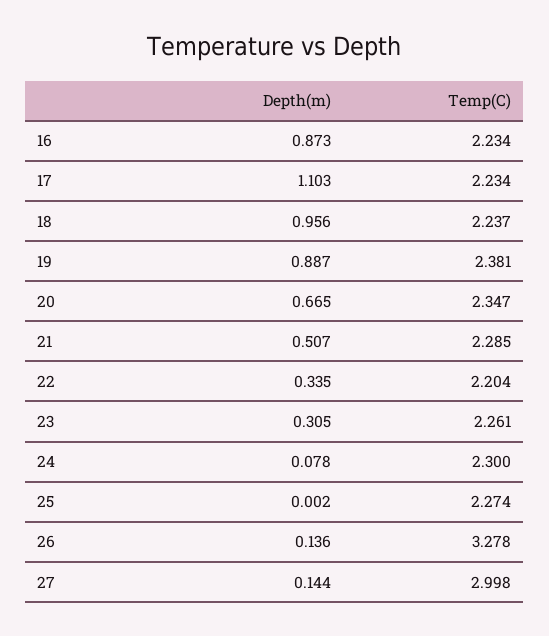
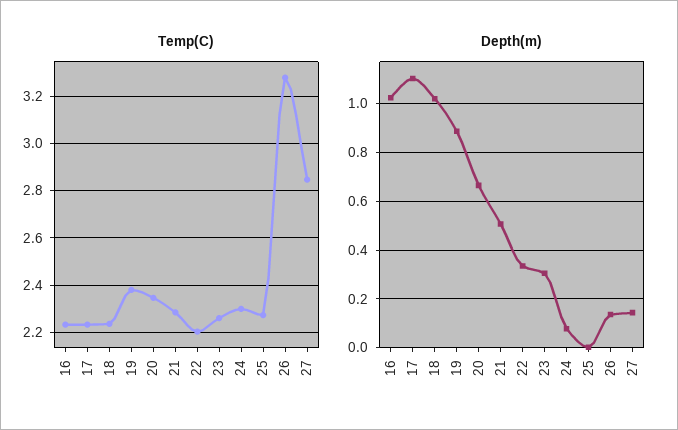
  {
    "Depth(m)": {
-     "16": 0.873,
+     "16": 1.025,
      "17": 1.103,
-     "18": 0.956,
+     "18": 1.025,
      "19": 0.887,
      "20": 0.665,
      "21": 0.507,
      "22": 0.335,
      "23": 0.305,
      "24": 0.078,
      "25": 0.002,
      "26": 0.136,
      "27": 0.144
    },
    "Temp(C)": {
      "16": 2.234,
      "17": 2.234,
      "18": 2.237,
      "19": 2.381,
      "20": 2.347,
      "21": 2.285,
      "22": 2.204,
      "23": 2.261,
      "24": 2.3,
      "25": 2.274,
      "26": 3.278,
-     "27": 2.998
+     "27": 2.85
    }
  }

